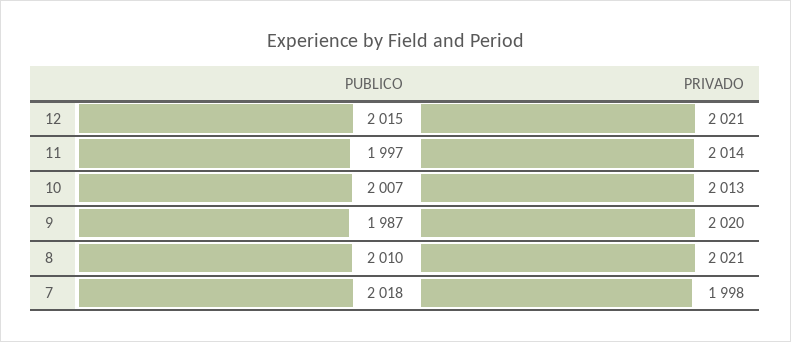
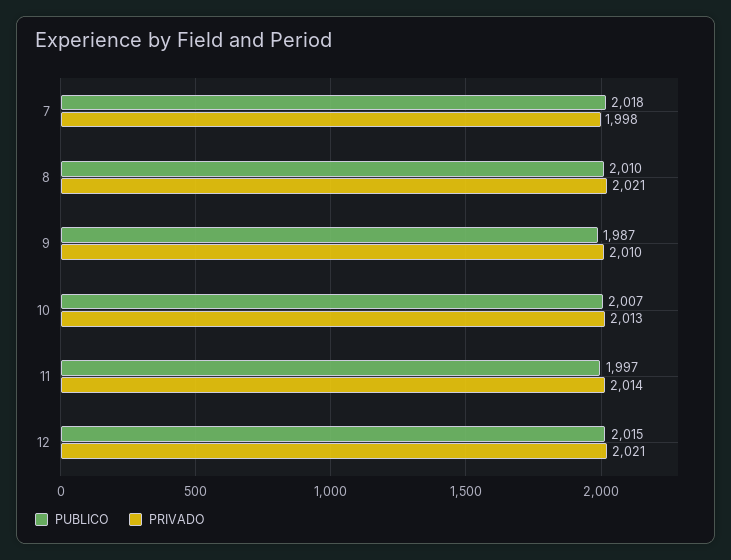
  {
    "PUBLICO": {
      "12": 2015,
      "11": 1997,
      "10": 2007,
      "9": 1987,
      "8": 2010,
      "7": 2018
    },
    "PRIVADO": {
      "12": 2021,
      "11": 2014,
      "10": 2013,
-     "9": 2020,
+     "9": 2010,
      "8": 2021,
      "7": 1998
    }
  }

